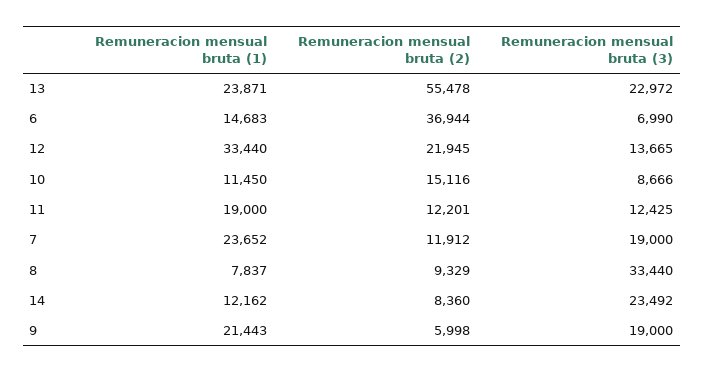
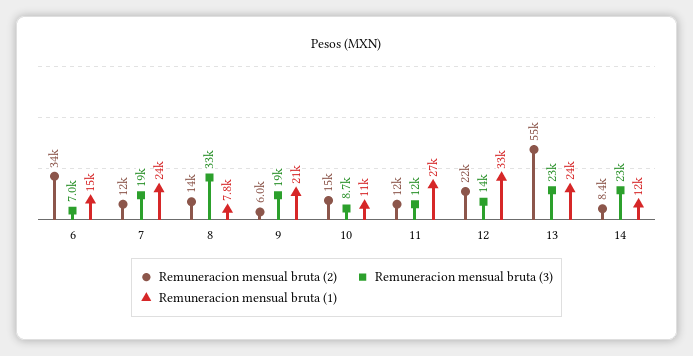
  {
    "Remuneracion mensual bruta (1)": {
      "13": 23871,
      "6": 14683,
      "12": 33440,
      "10": 11450,
-     "11": 19000,
+     "11": 27000,
      "7": 23652,
      "8": 7837,
      "14": 12162,
      "9": 21443
    },
    "Remuneracion mensual bruta (2)": {
      "13": 55478,
-     "6": 36944,
+     "6": 34000,
      "12": 21945,
      "10": 15116,
      "11": 12201,
      "7": 11912,
-     "8": 9329,
+     "8": 14000,
      "14": 8360,
      "9": 5998
    },
    "Remuneracion mensual bruta (3)": {
      "13": 22972,
      "6": 6990,
      "12": 13665,
      "10": 8666,
      "11": 12425,
      "7": 19000,
      "8": 33440,
      "14": 23492,
      "9": 19000
    }
  }

